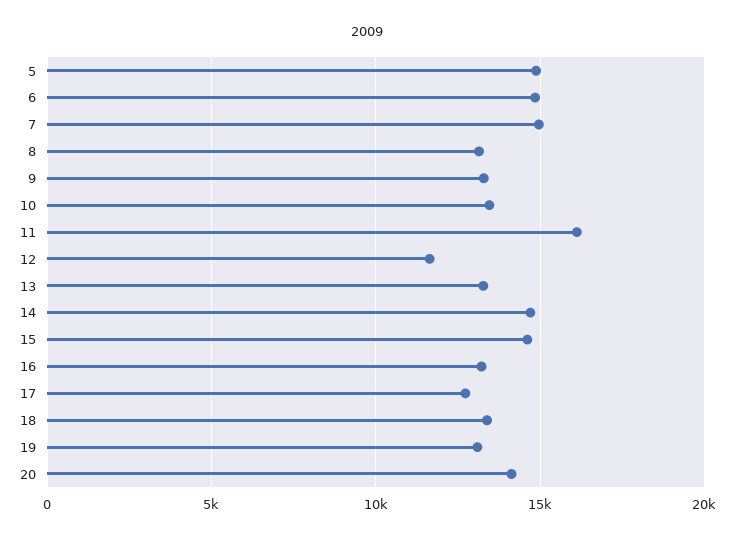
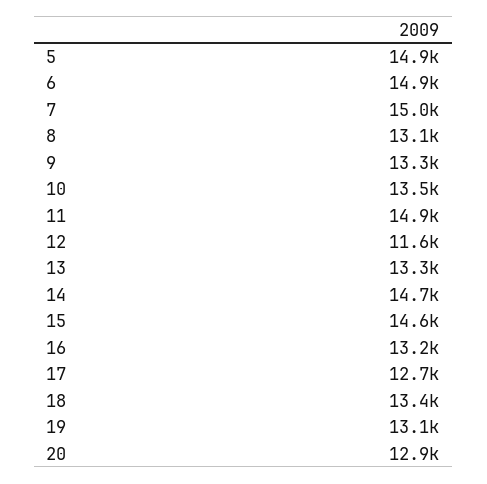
  {
    "5": 14900,
    "6": 14900,
    "7": 15000,
    "8": 13100,
    "9": 13300,
    "10": 13500,
-   "11": 16000,
+   "11": 14900,
    "12": 11600,
    "13": 13300,
    "14": 14700,
    "15": 14600,
    "16": 13200,
    "17": 12700,
    "18": 13400,
    "19": 13100,
-   "20": 14000
+   "20": 12900
  }

